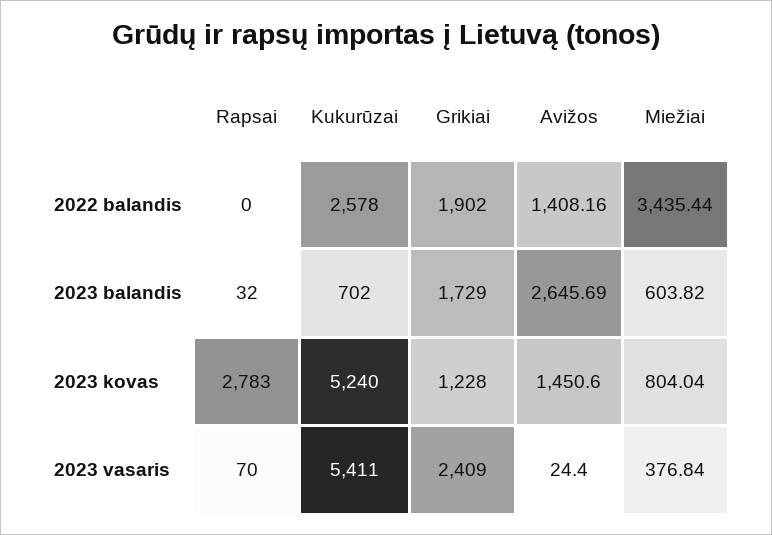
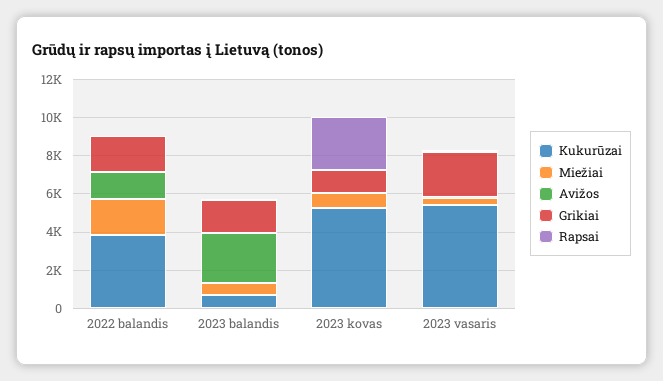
  {
    "Rapsai": {
      "2022 balandis": 0,
      "2023 balandis": 32,
      "2023 kovas": 2783,
      "2023 vasaris": 70
    },
    "Kukurūzai": {
-     "2022 balandis": 2578,
+     "2022 balandis": 4000,
      "2023 balandis": 702,
      "2023 kovas": 5240,
      "2023 vasaris": 5411
    },
    "Grikiai": {
      "2022 balandis": 1902,
      "2023 balandis": 1729,
      "2023 kovas": 1228,
      "2023 vasaris": 2409
    },
    "Avižos": {
      "2022 balandis": 1408.16,
      "2023 balandis": 2645.69,
-     "2023 kovas": 1450.6,
+     "2023 kovas": 0,
      "2023 vasaris": 24.4
    },
    "Miežiai": {
-     "2022 balandis": 3435.44,
+     "2022 balandis": 2000,
      "2023 balandis": 603.82,
      "2023 kovas": 804.04,
      "2023 vasaris": 376.84
    }
  }

